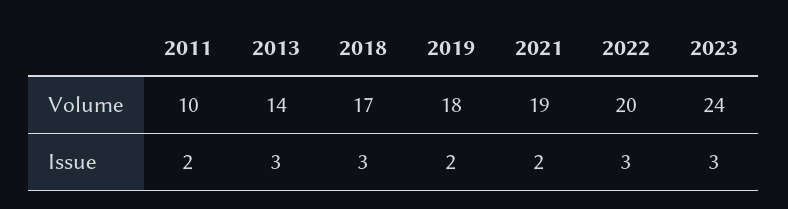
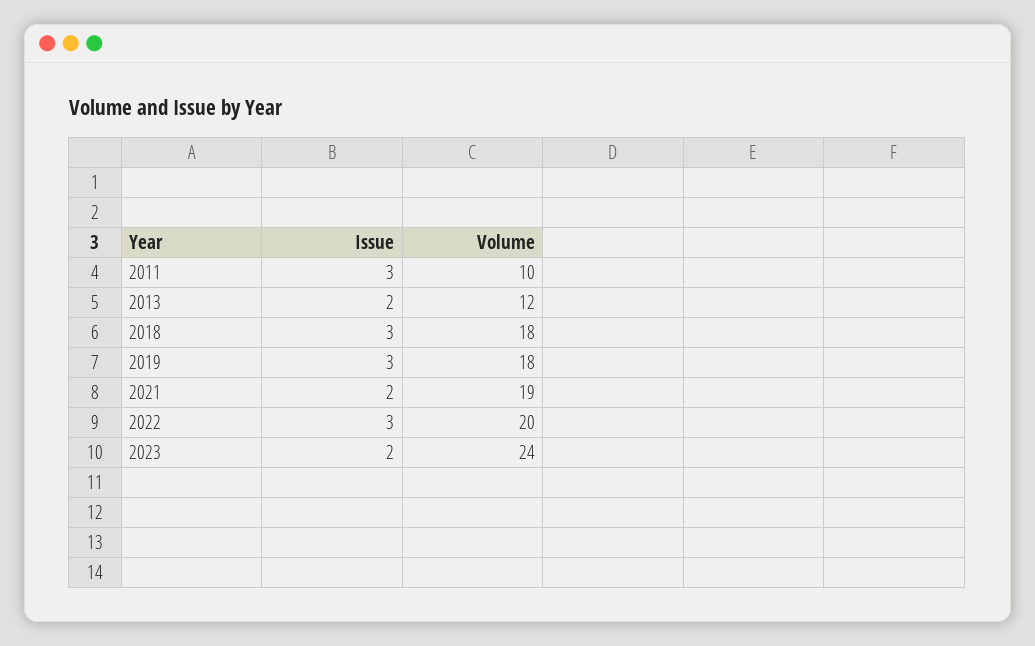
  {
    "2011": {
      "Volume": 10,
-     "Issue": 2
+     "Issue": 3
    },
    "2013": {
-     "Volume": 14,
+     "Volume": 12,
-     "Issue": 3
+     "Issue": 2
    },
    "2018": {
-     "Volume": 17,
+     "Volume": 18,
      "Issue": 3
    },
    "2019": {
      "Volume": 18,
-     "Issue": 2
+     "Issue": 3
    },
    "2021": {
      "Volume": 19,
      "Issue": 2
    },
    "2022": {
      "Volume": 20,
      "Issue": 3
    },
    "2023": {
      "Volume": 24,
-     "Issue": 3
+     "Issue": 2
    }
  }

